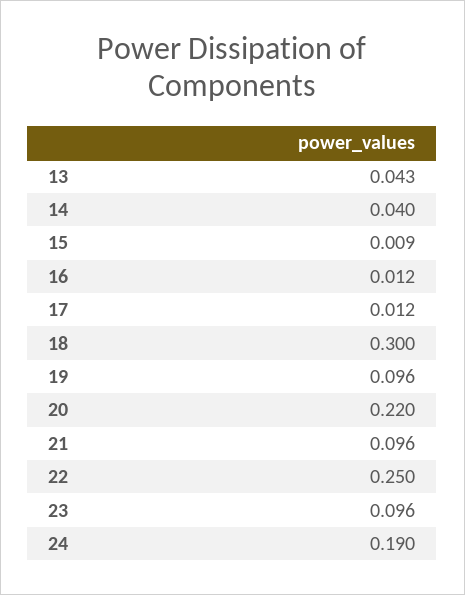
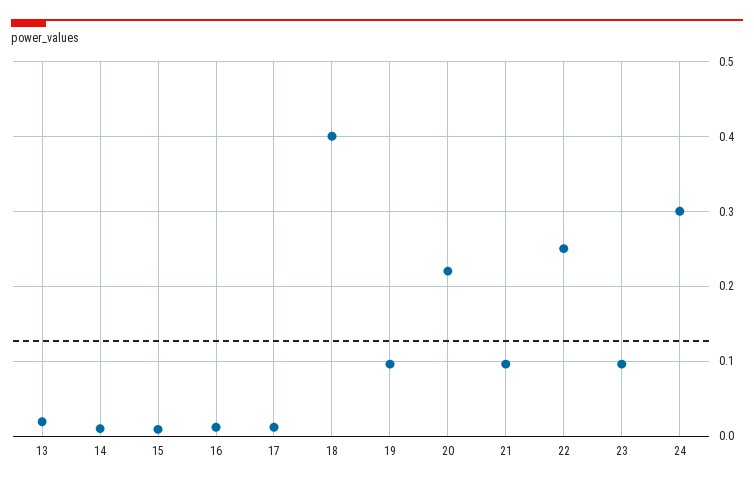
  {
-   "13": 0.043,
+   "13": 0.02,
-   "14": 0.04,
+   "14": 0.01,
    "15": 0.009,
    "16": 0.012,
    "17": 0.012,
-   "18": 0.3,
+   "18": 0.4,
    "19": 0.096,
    "20": 0.22,
    "21": 0.096,
    "22": 0.25,
    "23": 0.096,
-   "24": 0.19
+   "24": 0.3
  }

